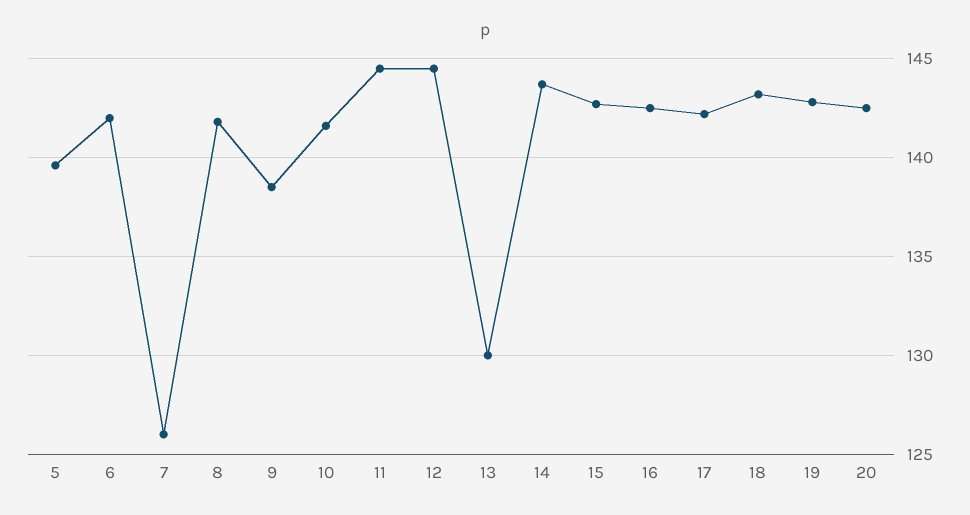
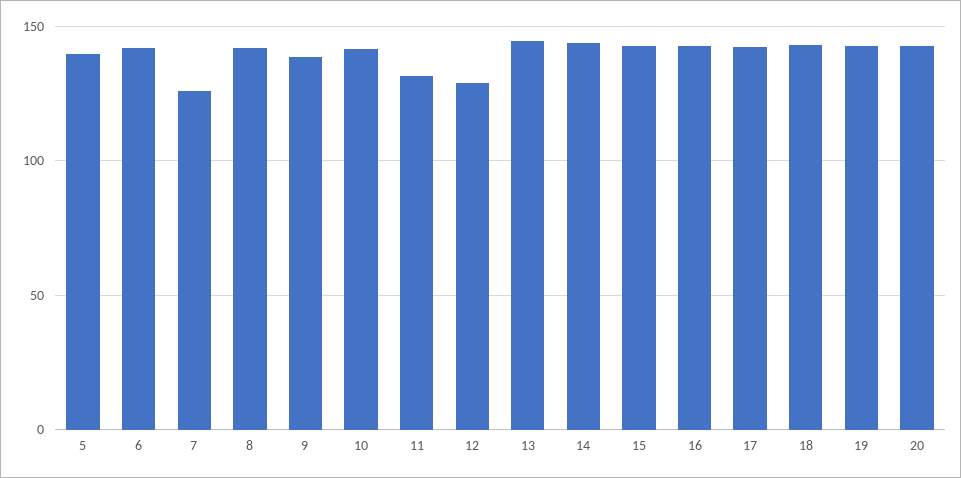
  {
    "5": 139.5,
    "6": 142,
    "7": 126,
    "8": 142,
    "9": 138.5,
    "10": 141.5,
-   "11": 144.5,
+   "11": 130,
-   "12": 144.5,
+   "12": 130,
-   "13": 130,
+   "13": 145,
    "14": 143.5,
    "15": 142.5,
    "16": 142.5,
    "17": 142,
    "18": 143,
    "19": 143,
    "20": 142.5
  }

